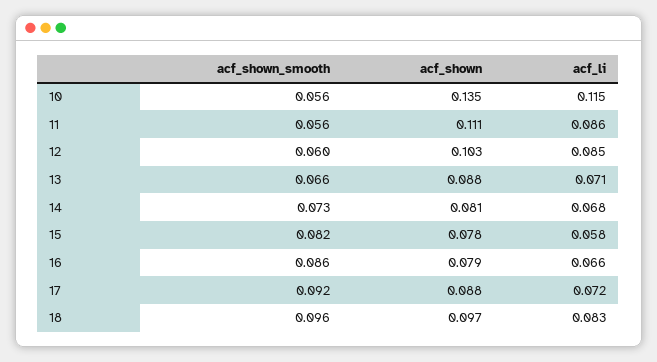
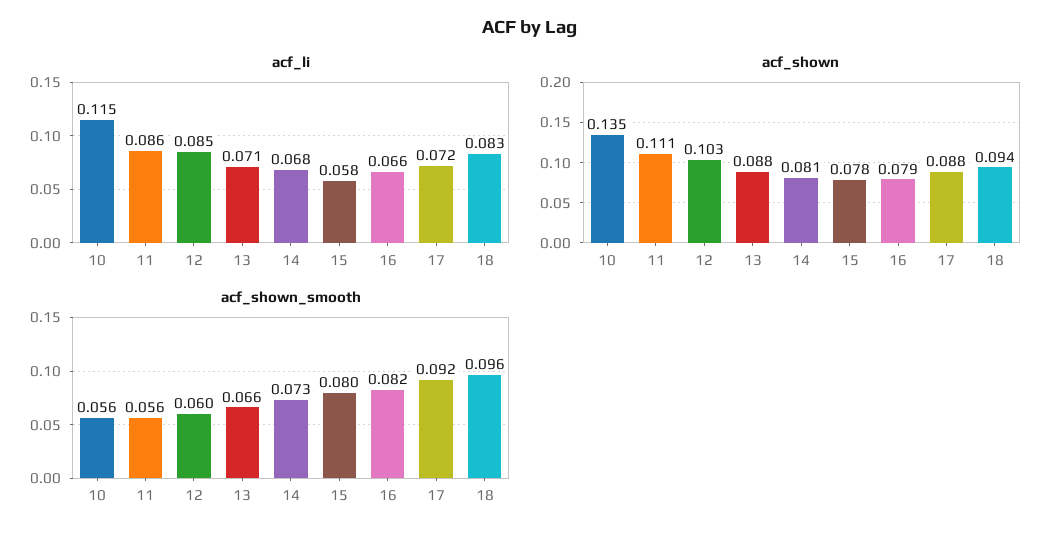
  {
    "acf_shown_smooth": {
      "10": 0.056,
      "11": 0.056,
      "12": 0.06,
      "13": 0.066,
      "14": 0.073,
-     "15": 0.082,
+     "15": 0.08,
-     "16": 0.086,
+     "16": 0.082,
      "17": 0.092,
      "18": 0.096
    },
    "acf_shown": {
      "10": 0.135,
      "11": 0.111,
      "12": 0.103,
      "13": 0.088,
      "14": 0.081,
      "15": 0.078,
      "16": 0.079,
      "17": 0.088,
-     "18": 0.097
+     "18": 0.094
    },
    "acf_li": {
      "10": 0.115,
      "11": 0.086,
      "12": 0.085,
      "13": 0.071,
      "14": 0.068,
      "15": 0.058,
      "16": 0.066,
      "17": 0.072,
      "18": 0.083
    }
  }

